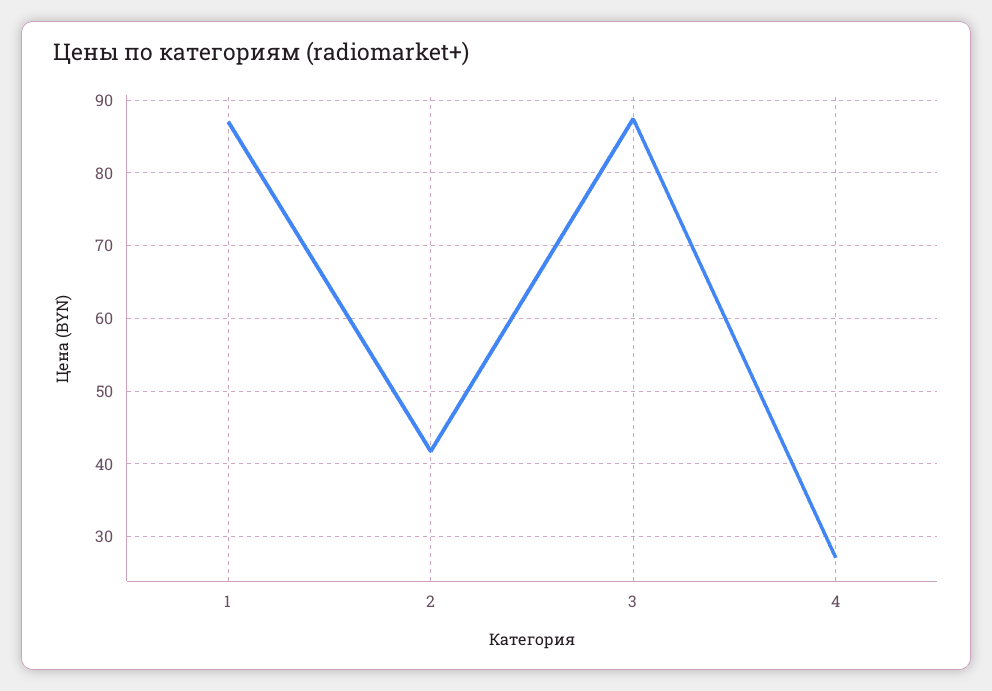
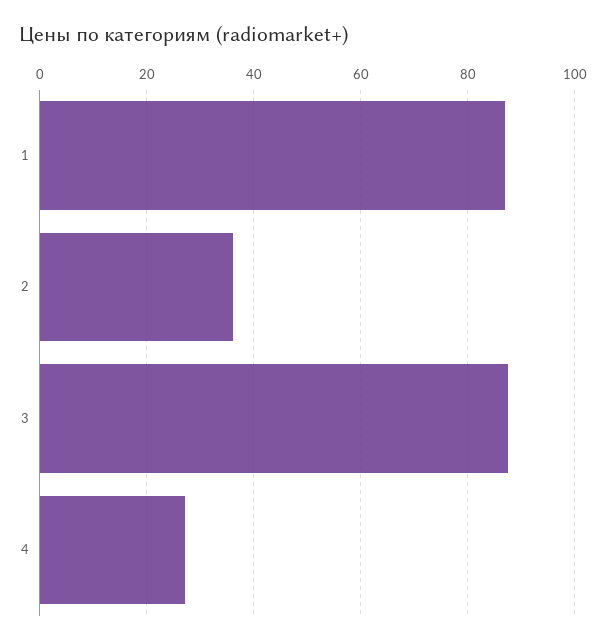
  {
    "1": 87,
-   "2": 42,
+   "2": 36,
    "3": 87,
    "4": 27
  }

